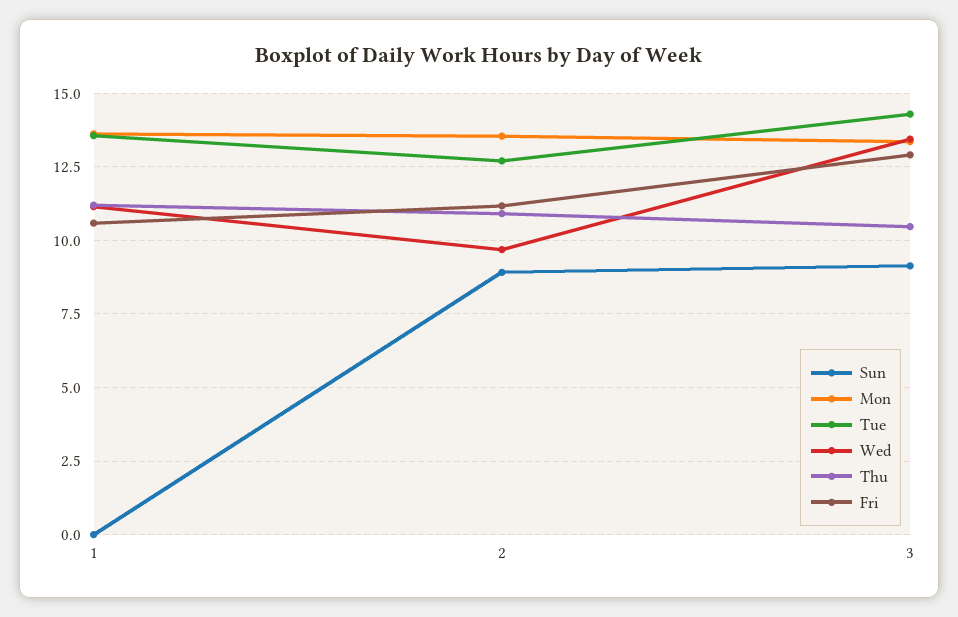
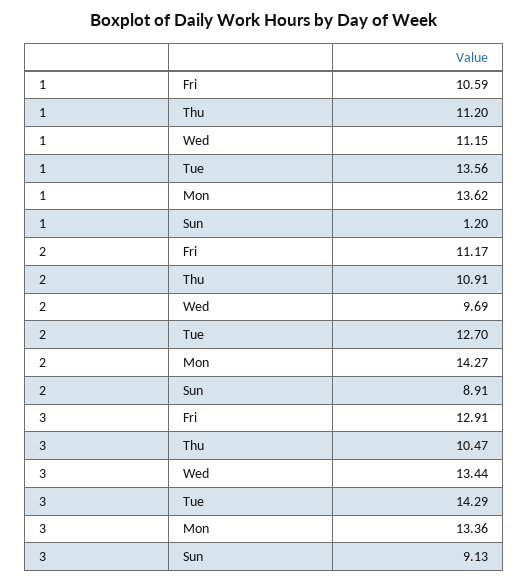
  {
    "Sun": {
-     "1": 0,
+     "1": 1.2,
      "2": 8.91,
      "3": 9.13
    },
    "Mon": {
      "1": 13.62,
-     "2": 13.5,
+     "2": 14.27,
      "3": 13.36
    },
    "Tue": {
      "1": 13.56,
      "2": 12.7,
      "3": 14.29
    },
    "Wed": {
      "1": 11.15,
      "2": 9.69,
      "3": 13.44
    },
    "Thu": {
      "1": 11.2,
      "2": 10.91,
      "3": 10.47
    },
    "Fri": {
      "1": 10.59,
      "2": 11.17,
      "3": 12.91
    }
  }

